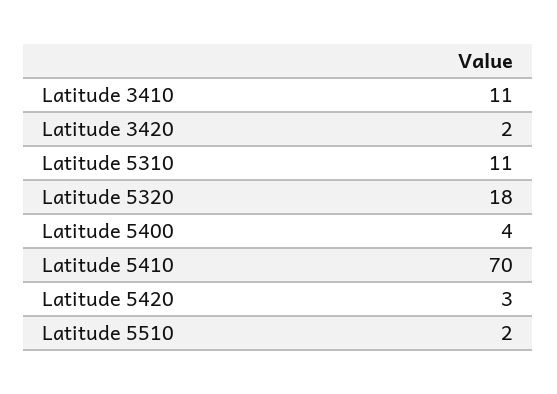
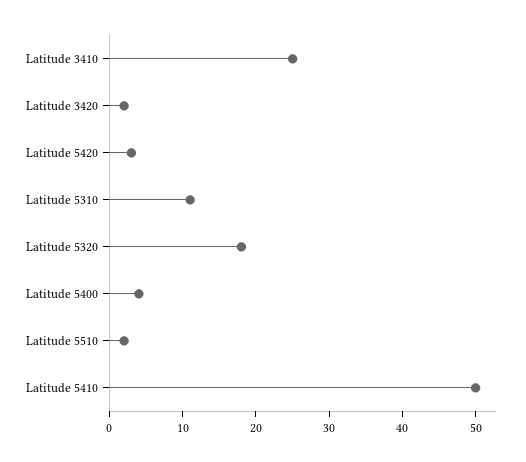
  {
-   "Latitude 3410": 11,
+   "Latitude 3410": 25,
    "Latitude 3420": 2,
    "Latitude 5310": 11,
    "Latitude 5320": 18,
    "Latitude 5400": 4,
-   "Latitude 5410": 70,
+   "Latitude 5410": 50,
    "Latitude 5420": 3,
    "Latitude 5510": 2
  }

